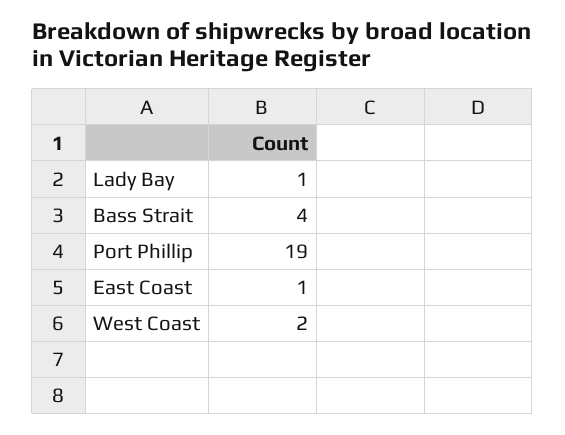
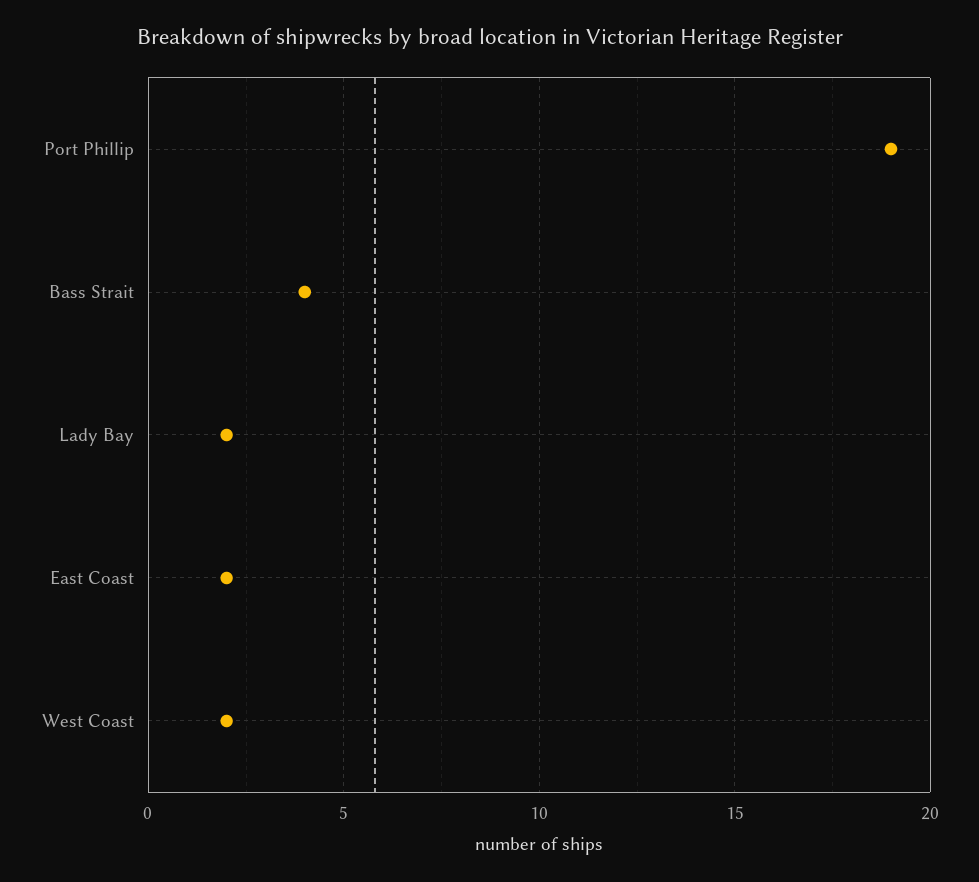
  {
-   "Lady Bay": 1,
+   "Lady Bay": 2,
    "Bass Strait": 4,
    "Port Phillip": 19,
-   "East Coast": 1,
+   "East Coast": 2,
    "West Coast": 2
  }

